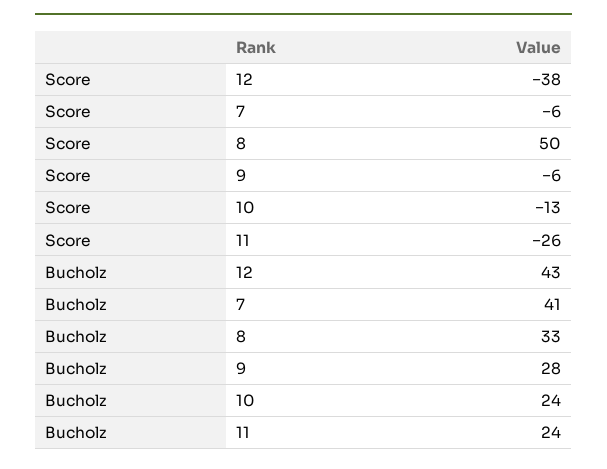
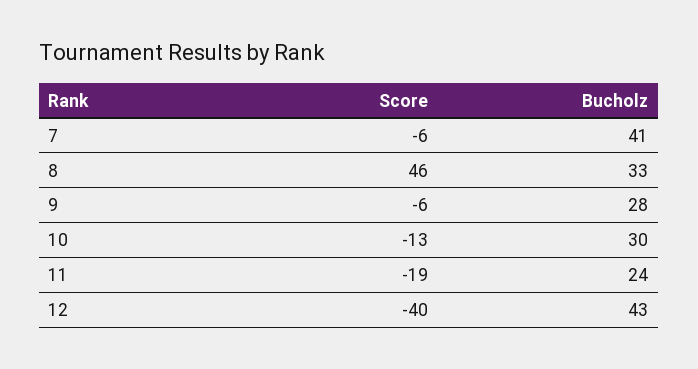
  {
    "Score": {
-     "12": -38,
+     "12": -40,
      "7": -6,
-     "8": 50,
+     "8": 46,
      "9": -6,
      "10": -13,
-     "11": -26
+     "11": -19
    },
    "Bucholz": {
      "12": 43,
      "7": 41,
      "8": 33,
      "9": 28,
-     "10": 24,
+     "10": 30,
      "11": 24
    }
  }

